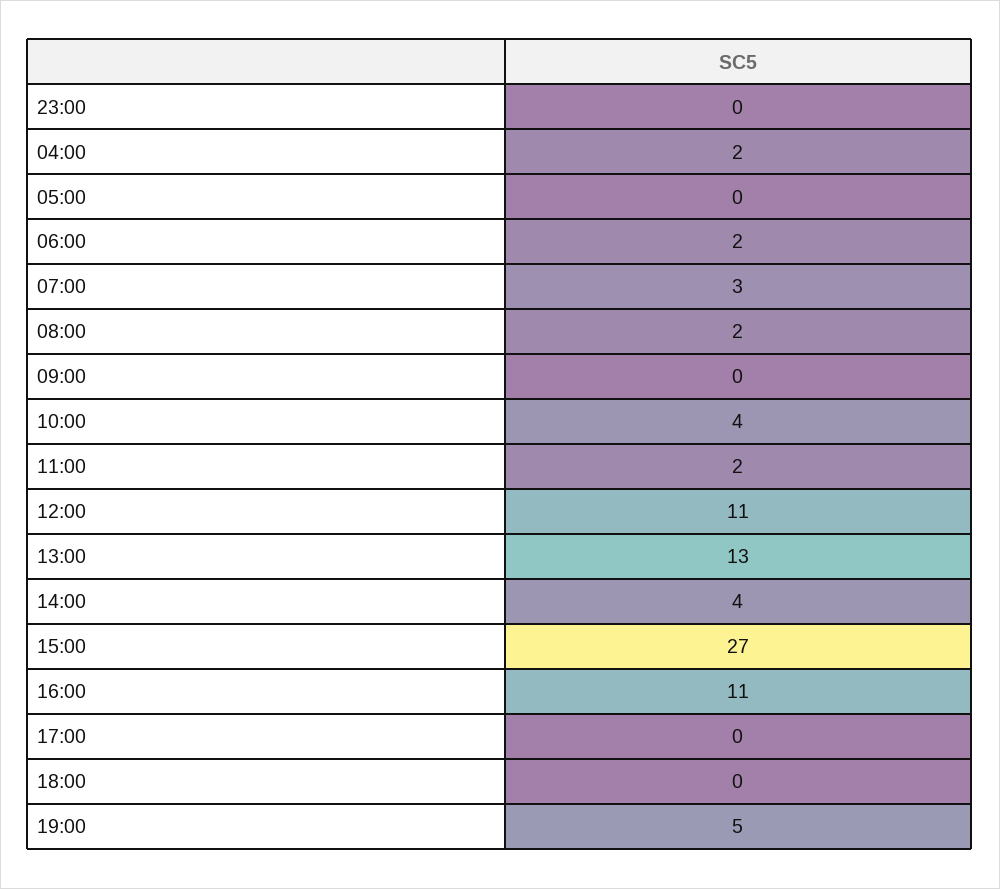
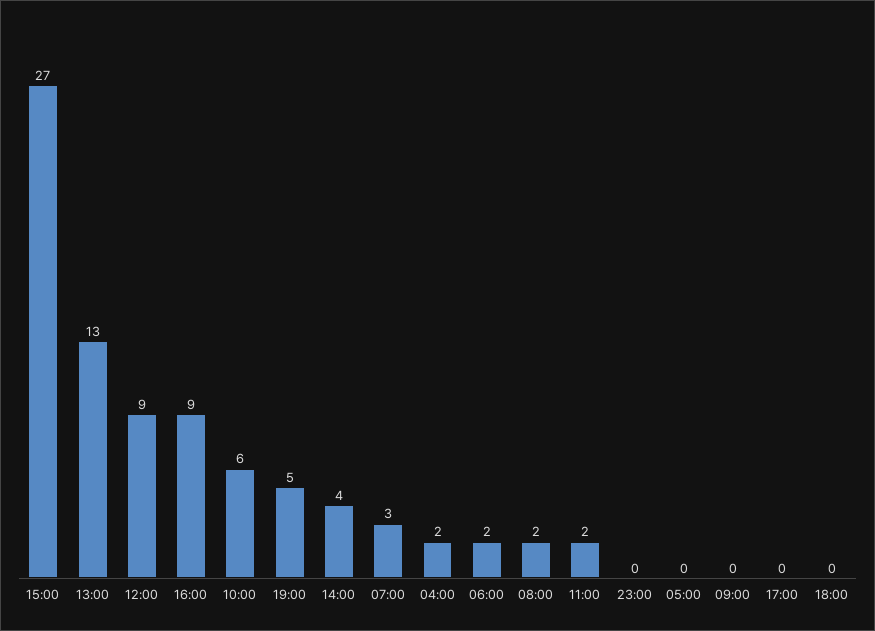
  {
    "23:00": 0,
    "04:00": 2,
    "05:00": 0,
    "06:00": 2,
    "07:00": 3,
    "08:00": 2,
    "09:00": 0,
-   "10:00": 4,
+   "10:00": 6,
    "11:00": 2,
-   "12:00": 11,
+   "12:00": 9,
    "13:00": 13,
    "14:00": 4,
    "15:00": 27,
-   "16:00": 11,
+   "16:00": 9,
    "17:00": 0,
    "18:00": 0,
    "19:00": 5
  }

